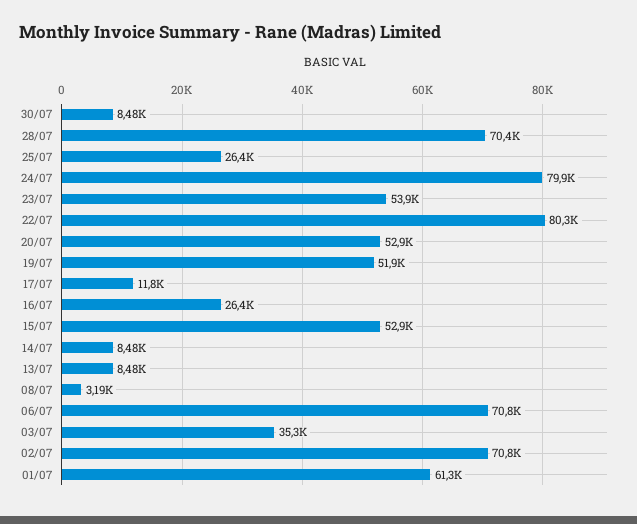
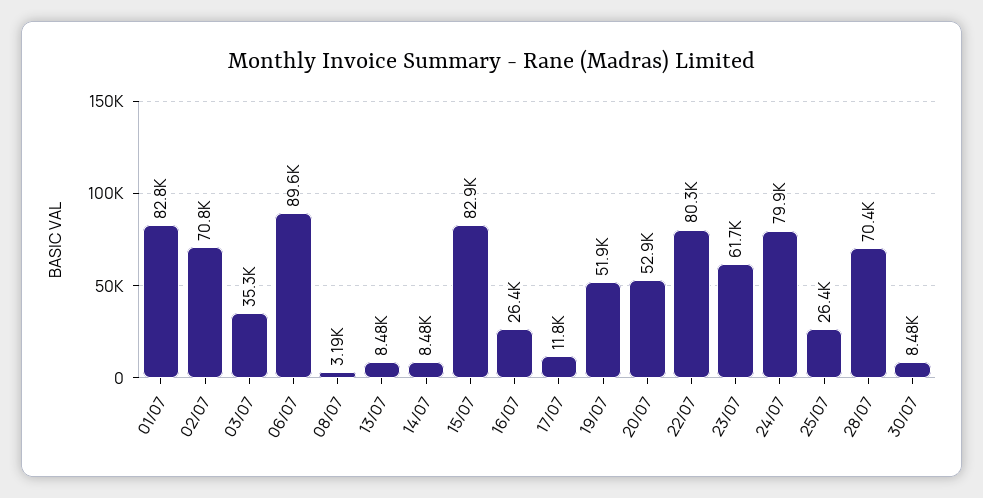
  {
    "30/07": 8480,
    "28/07": 70400,
    "25/07": 26400,
    "24/07": 79900,
-   "23/07": 53900,
+   "23/07": 61700,
    "22/07": 80300,
    "20/07": 52900,
    "19/07": 51900,
    "17/07": 11800,
    "16/07": 26400,
-   "15/07": 52900,
+   "15/07": 82900,
    "14/07": 8480,
    "13/07": 8480,
    "08/07": 3190,
-   "06/07": 70800,
+   "06/07": 89600,
    "03/07": 35300,
    "02/07": 70800,
-   "01/07": 61300
+   "01/07": 82800
  }

